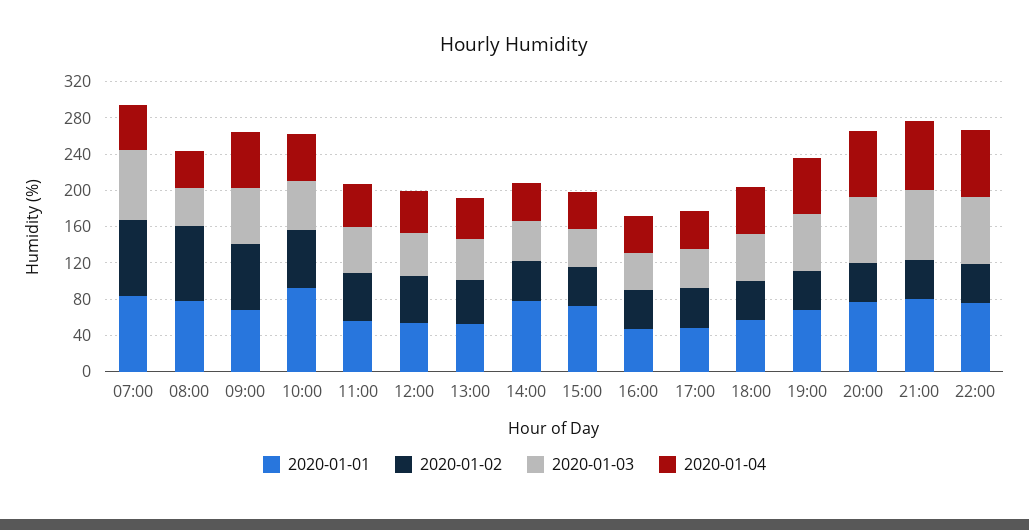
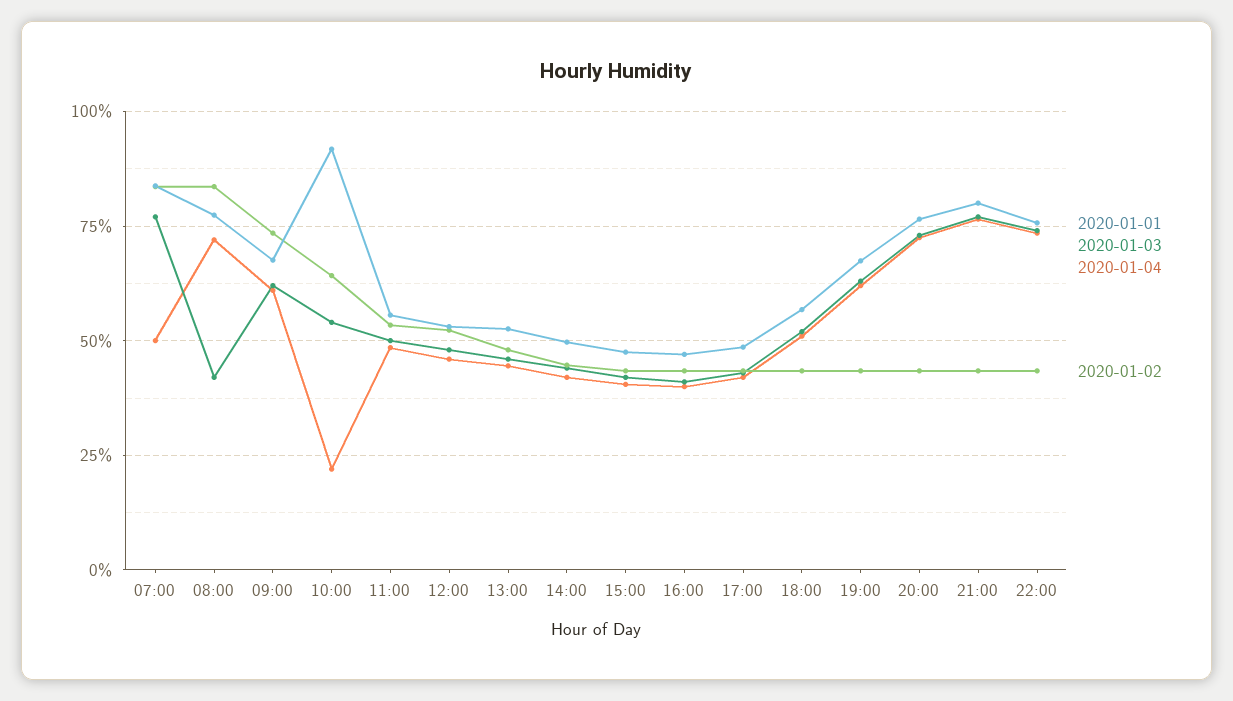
  {
    "2020-01-01": {
      "07:00": 85,
      "08:00": 77.5,
      "09:00": 67.5,
      "10:00": 92.5,
      "11:00": 55,
      "12:00": 52.5,
      "13:00": 52.5,
-     "14:00": 80,
+     "14:00": 50,
-     "15:00": 70,
+     "15:00": 47.5,
      "16:00": 47.5,
      "17:00": 47.5,
      "18:00": 57.5,
      "19:00": 67.5,
      "20:00": 77.5,
      "21:00": 80,
      "22:00": 75
    },
    "2020-01-02": {
      "07:00": 82.5,
      "08:00": 82.5,
      "09:00": 72.5,
      "10:00": 65,
      "11:00": 52.5,
      "12:00": 52.5,
      "13:00": 47.5,
      "14:00": 45,
      "15:00": 42.5,
      "16:00": 42.5,
      "17:00": 42.5,
      "18:00": 42.5,
      "19:00": 42.5,
      "20:00": 42.5,
      "21:00": 42.5,
      "22:00": 42.5
    },
    "2020-01-03": {
      "07:00": 77.5,
      "08:00": 42.5,
      "09:00": 62.5,
      "10:00": 55,
      "11:00": 50,
      "12:00": 47.5,
      "13:00": 45,
      "14:00": 45,
      "15:00": 42.5,
      "16:00": 40,
      "17:00": 42.5,
      "18:00": 52.5,
      "19:00": 62.5,
      "20:00": 72.5,
      "21:00": 77.5,
      "22:00": 75
    },
    "2020-01-04": {
      "07:00": 50,
-     "08:00": 40,
+     "08:00": 72.5,
      "09:00": 60,
-     "10:00": 50,
+     "10:00": 22.5,
      "11:00": 47.5,
      "12:00": 45,
      "13:00": 45,
      "14:00": 42.5,
      "15:00": 40,
      "16:00": 40,
      "17:00": 42.5,
      "18:00": 50,
      "19:00": 62.5,
      "20:00": 72.5,
      "21:00": 77.5,
      "22:00": 72.5
    }
  }

